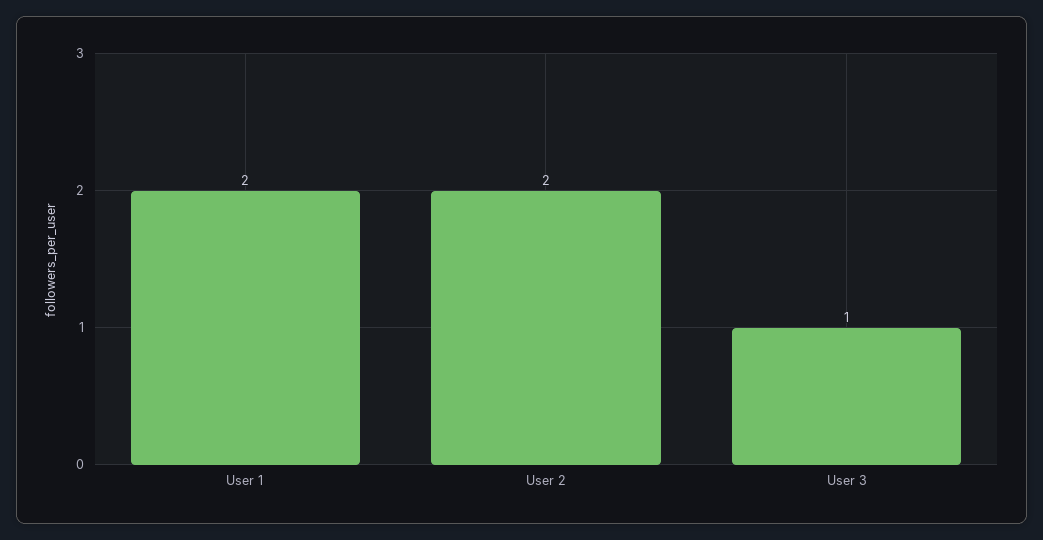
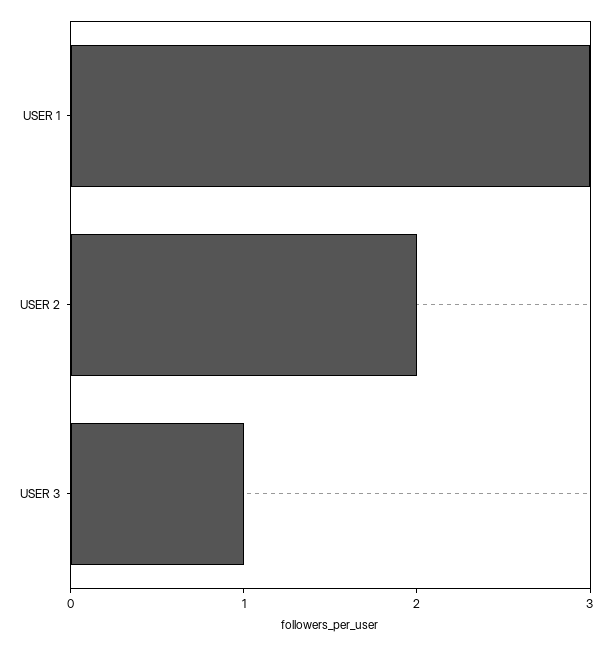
  {
-   "User 1": 2,
+   "User 1": 3,
    "User 2": 2,
    "User 3": 1
  }

